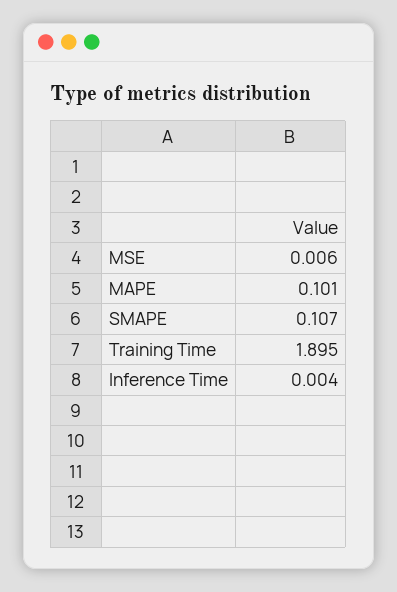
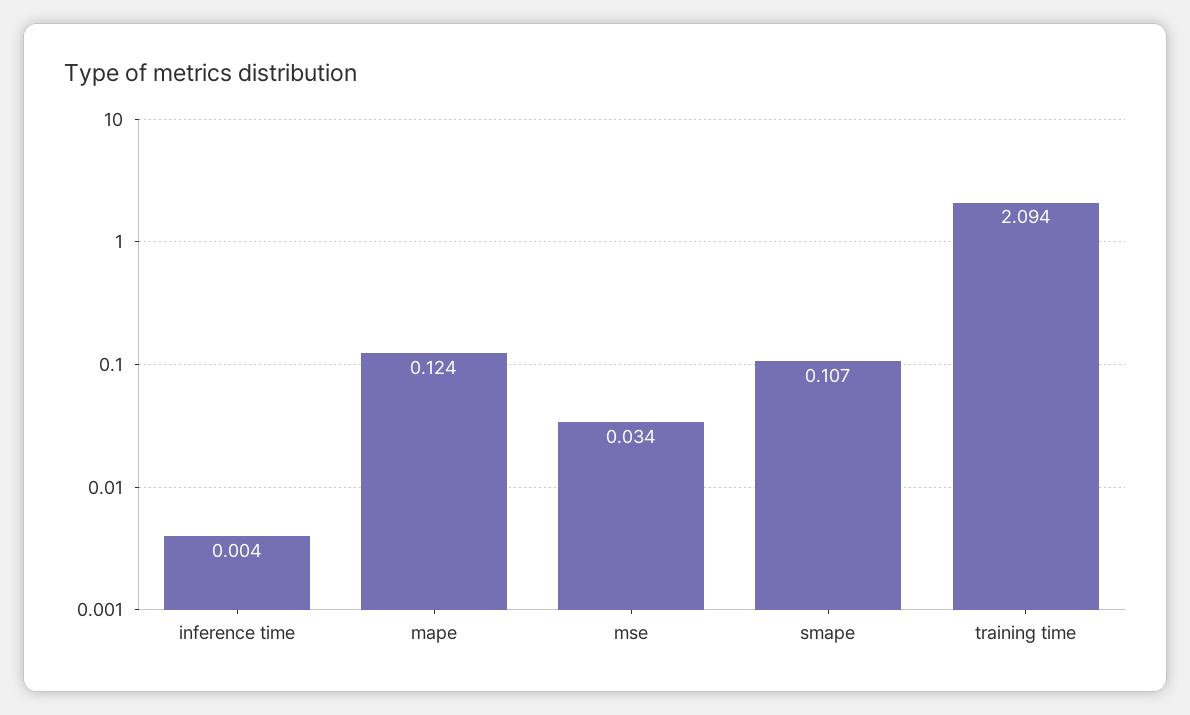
  {
-   "MSE": 0.006,
+   "MSE": 0.034,
-   "MAPE": 0.101,
+   "MAPE": 0.124,
    "SMAPE": 0.107,
-   "Training Time": 1.895,
+   "Training Time": 2.094,
    "Inference Time": 0.004
  }

